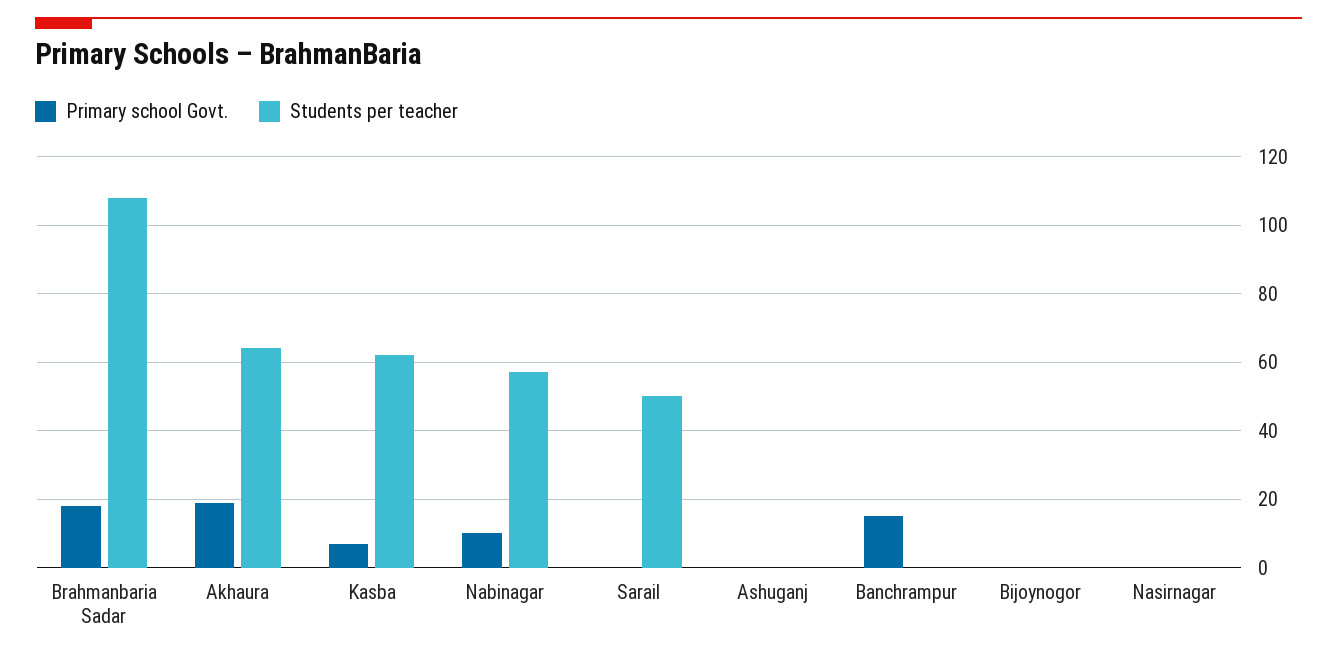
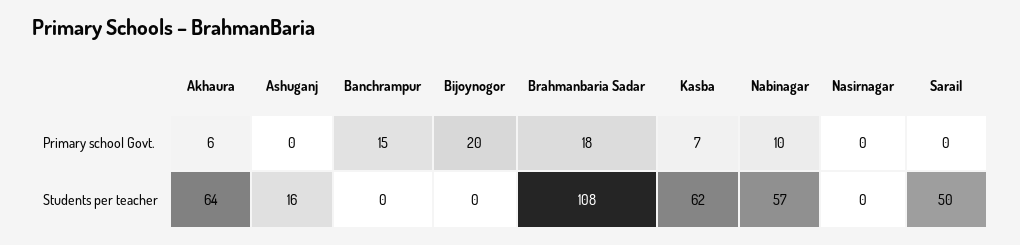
  {
    "Primary school Govt.": {
      "Brahmanbaria Sadar": 18,
-     "Akhaura": 20,
+     "Akhaura": 6,
      "Kasba": 7,
      "Nabinagar": 10,
      "Sarail": 0,
      "Ashuganj": 0,
      "Banchrampur": 15,
-     "Bijoynogor": 0,
+     "Bijoynogor": 20,
      "Nasirnagar": 0
    },
    "Students per teacher": {
      "Brahmanbaria Sadar": 108,
      "Akhaura": 64,
      "Kasba": 62,
      "Nabinagar": 57,
      "Sarail": 50,
-     "Ashuganj": 0,
+     "Ashuganj": 16,
      "Banchrampur": 0,
      "Bijoynogor": 0,
      "Nasirnagar": 0
    }
  }

